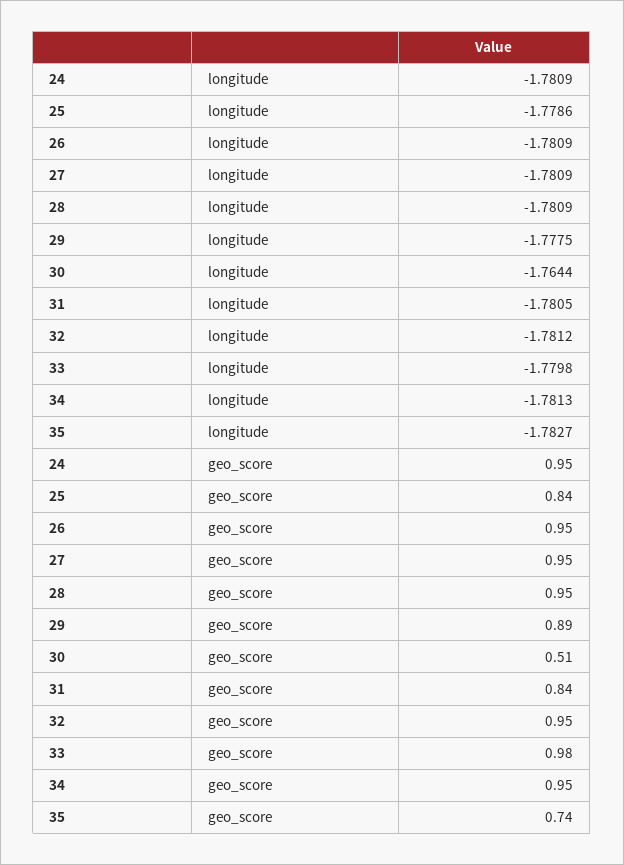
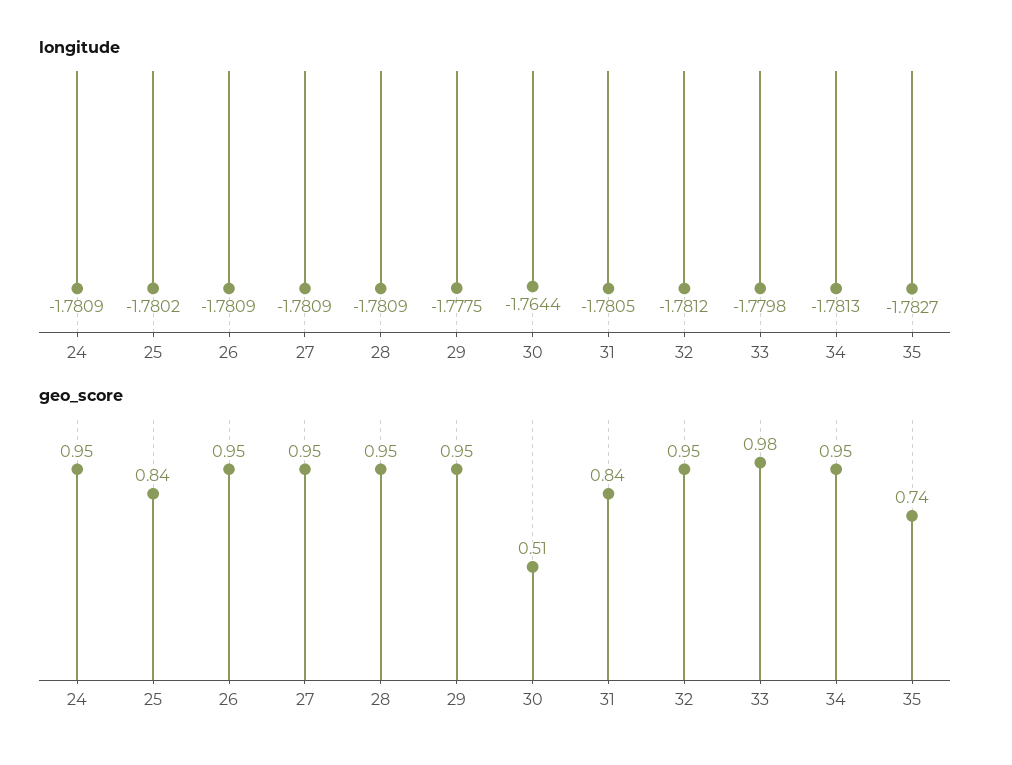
  {
    "longitude": {
      "24": -1.7809,
-     "25": -1.7786,
+     "25": -1.7802,
      "26": -1.7809,
      "27": -1.7809,
      "28": -1.7809,
      "29": -1.7775,
      "30": -1.7644,
      "31": -1.7805,
      "32": -1.7812,
      "33": -1.7798,
      "34": -1.7813,
      "35": -1.7827
    },
    "geo_score": {
      "24": 0.95,
      "25": 0.84,
      "26": 0.95,
      "27": 0.95,
      "28": 0.95,
-     "29": 0.89,
+     "29": 0.95,
      "30": 0.51,
      "31": 0.84,
      "32": 0.95,
      "33": 0.98,
      "34": 0.95,
      "35": 0.74
    }
  }

